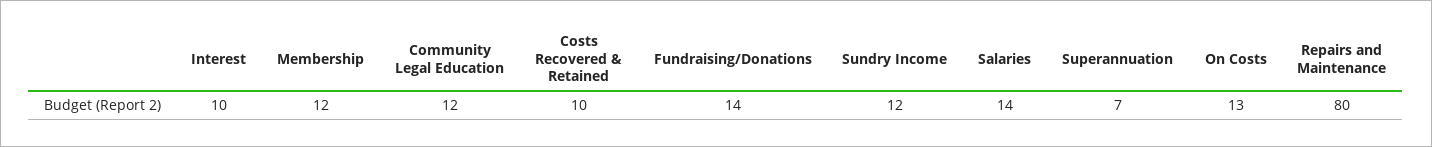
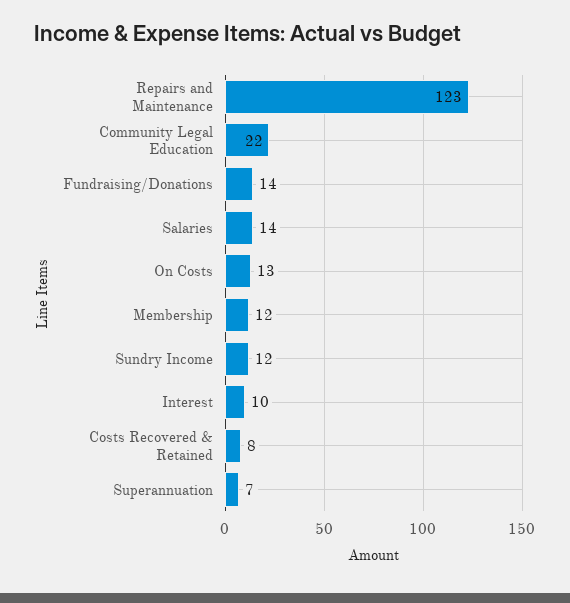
  {
    "Interest": 10,
    "Membership": 12,
-   "Community Legal Education": 12,
+   "Community Legal Education": 22,
-   "Costs Recovered & Retained": 10,
+   "Costs Recovered & Retained": 8,
    "Fundraising/Donations": 14,
    "Sundry Income": 12,
    "Salaries": 14,
    "Superannuation": 7,
    "On Costs": 13,
-   "Repairs and Maintenance": 80
+   "Repairs and Maintenance": 123
  }

